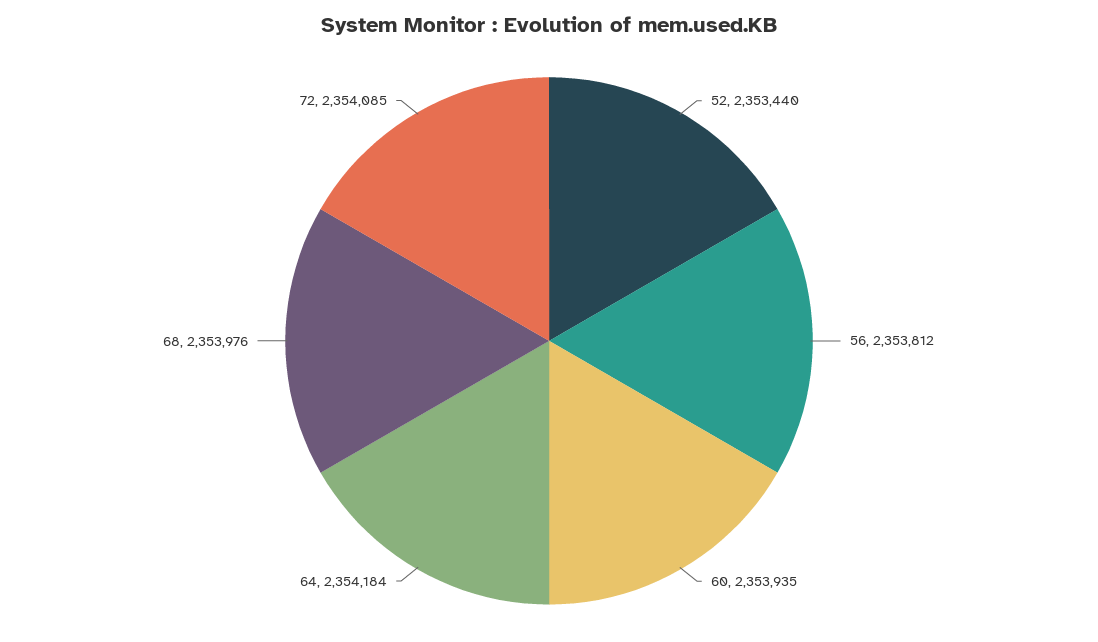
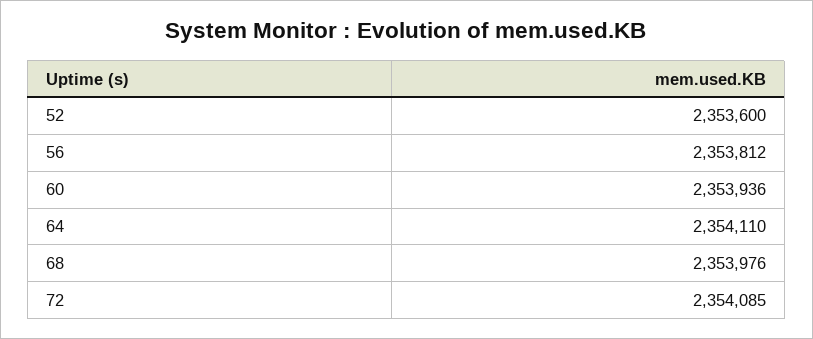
  {
-   "52": 2353440,
+   "52": 2353600,
    "56": 2353812,
-   "60": 2353935,
+   "60": 2353936,
-   "64": 2354184,
+   "64": 2354110,
    "68": 2353976,
    "72": 2354085
  }

